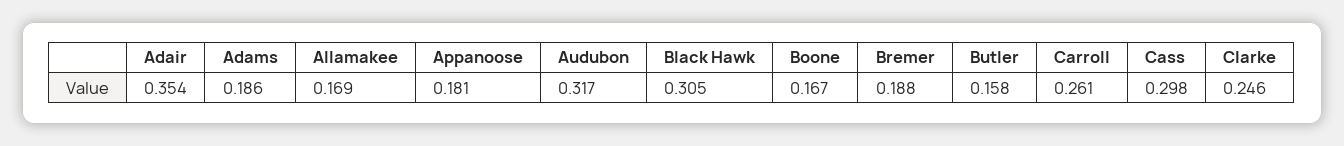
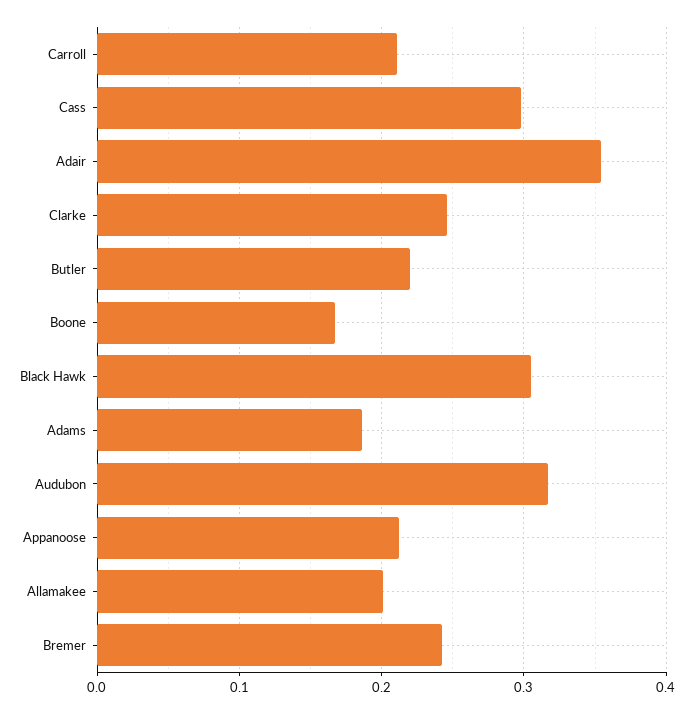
  {
    "Adair": 0.354,
    "Adams": 0.186,
-   "Allamakee": 0.169,
+   "Allamakee": 0.2,
-   "Appanoose": 0.181,
+   "Appanoose": 0.21,
    "Audubon": 0.317,
    "Black Hawk": 0.305,
    "Boone": 0.167,
-   "Bremer": 0.188,
+   "Bremer": 0.24,
-   "Butler": 0.158,
+   "Butler": 0.22,
-   "Carroll": 0.261,
+   "Carroll": 0.21,
    "Cass": 0.298,
    "Clarke": 0.246
  }

